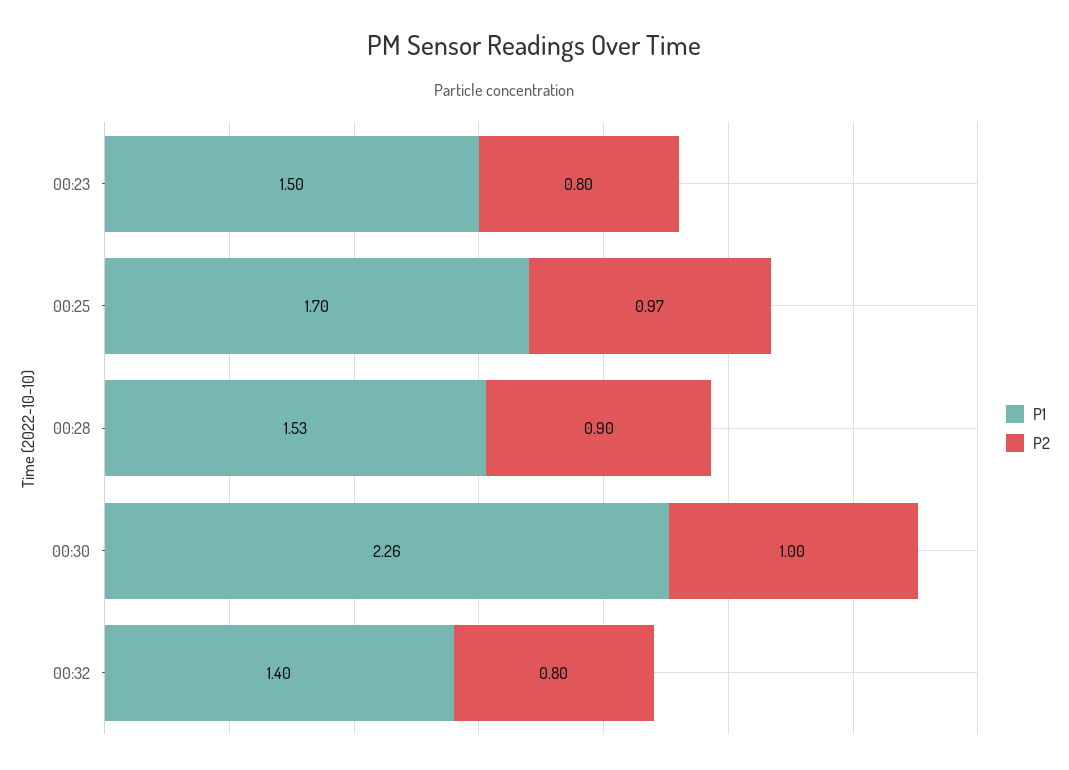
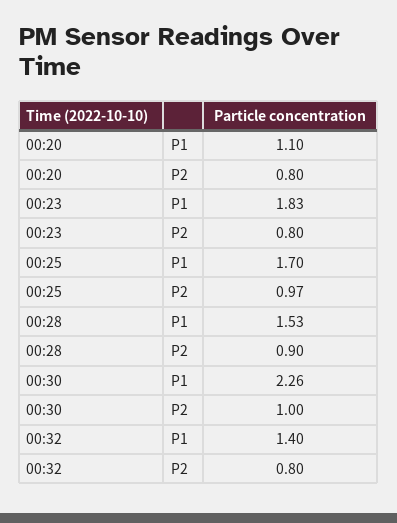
  {
    "P1": {
-     "00:23": 1.5,
+     "00:23": 1.83,
      "00:25": 1.7,
      "00:28": 1.53,
      "00:30": 2.26,
-     "00:32": 1.4
+     "00:32": 1.4,
+     "00:20": 1.1
    },
    "P2": {
      "00:23": 0.8,
      "00:25": 0.97,
      "00:28": 0.9,
      "00:30": 1,
-     "00:32": 0.8
+     "00:32": 0.8,
+     "00:20": 0.8
    }
  }

